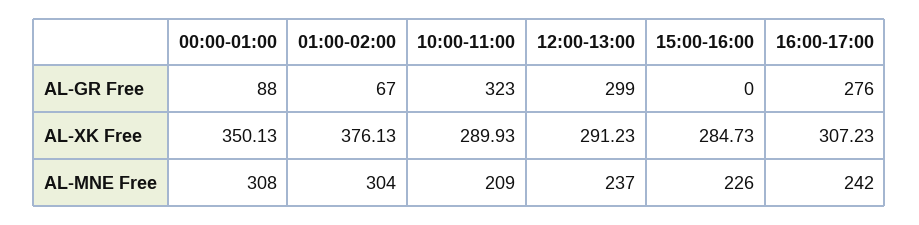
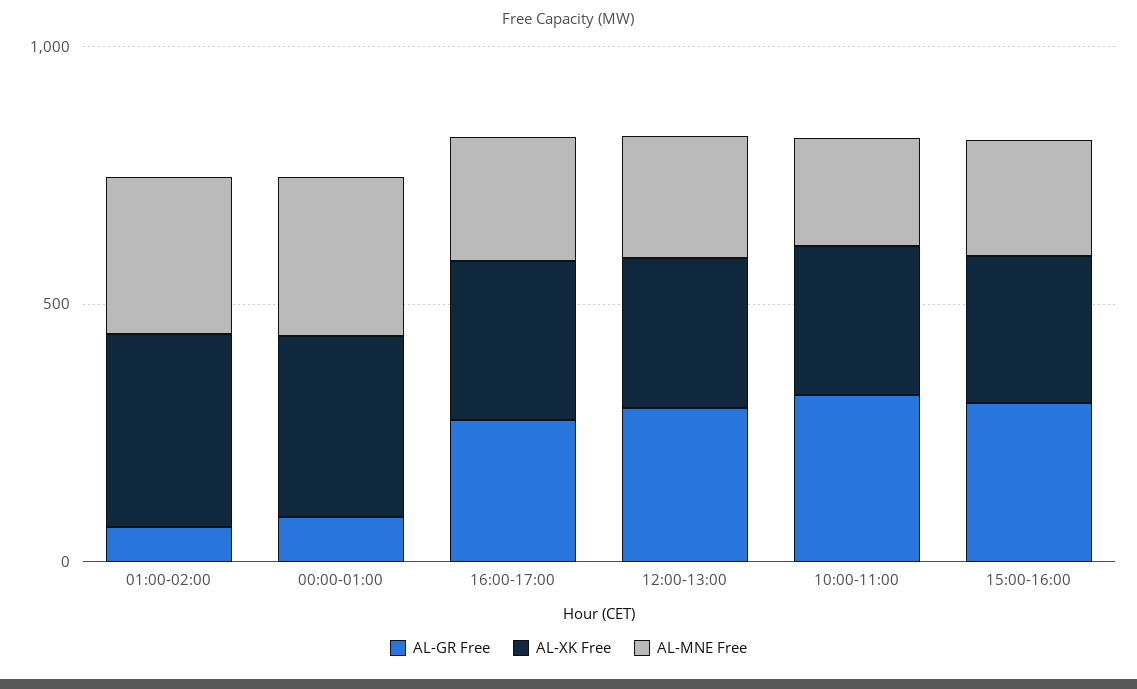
  {
    "AL-GR Free": {
      "00:00-01:00": 88,
      "01:00-02:00": 67,
      "10:00-11:00": 323,
      "12:00-13:00": 299,
-     "15:00-16:00": 0,
+     "15:00-16:00": 300,
      "16:00-17:00": 276
    },
    "AL-XK Free": {
      "00:00-01:00": 350.13,
      "01:00-02:00": 376.13,
      "10:00-11:00": 289.93,
      "12:00-13:00": 291.23,
      "15:00-16:00": 284.73,
      "16:00-17:00": 307.23
    },
    "AL-MNE Free": {
      "00:00-01:00": 308,
      "01:00-02:00": 304,
      "10:00-11:00": 209,
      "12:00-13:00": 237,
      "15:00-16:00": 226,
      "16:00-17:00": 242
    }
  }

